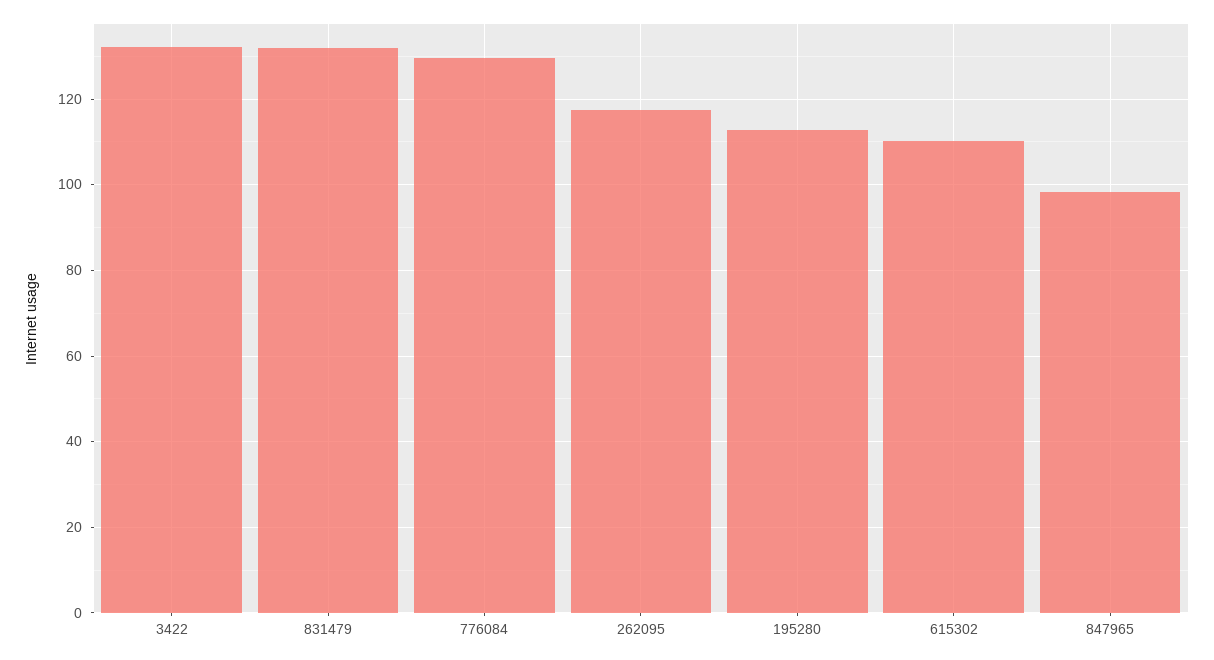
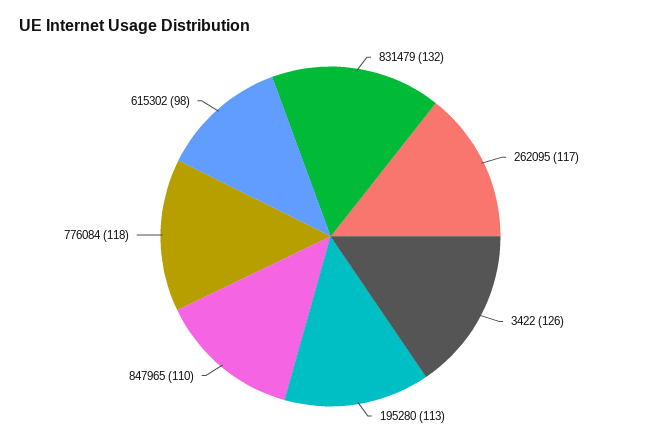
  {
-   "3422": 132,
+   "3422": 126,
    "831479": 132,
-   "776084": 130,
+   "776084": 118,
    "262095": 117,
    "195280": 113,
-   "615302": 110,
+   "615302": 98,
-   "847965": 98
+   "847965": 110
  }

